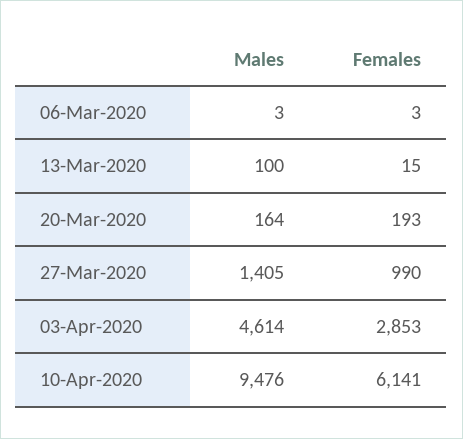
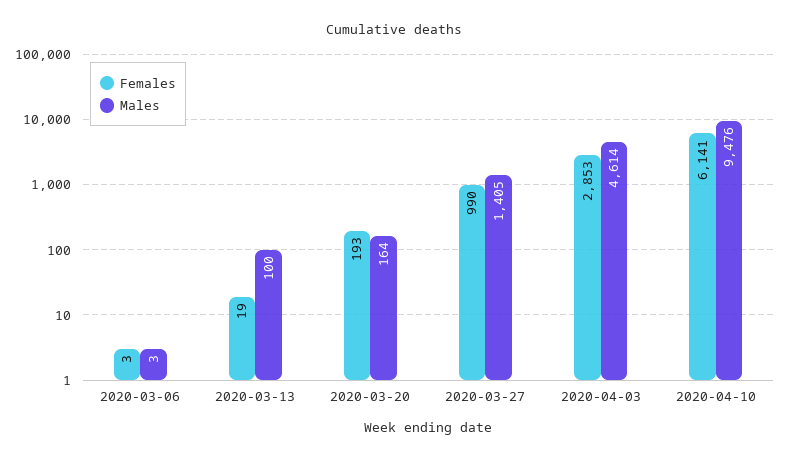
  {
    "Males": {
      "06-Mar-2020": 3,
      "13-Mar-2020": 100,
      "20-Mar-2020": 164,
      "27-Mar-2020": 1405,
      "03-Apr-2020": 4614,
      "10-Apr-2020": 9476
    },
    "Females": {
      "06-Mar-2020": 3,
-     "13-Mar-2020": 15,
+     "13-Mar-2020": 19,
      "20-Mar-2020": 193,
      "27-Mar-2020": 990,
      "03-Apr-2020": 2853,
      "10-Apr-2020": 6141
    }
  }

